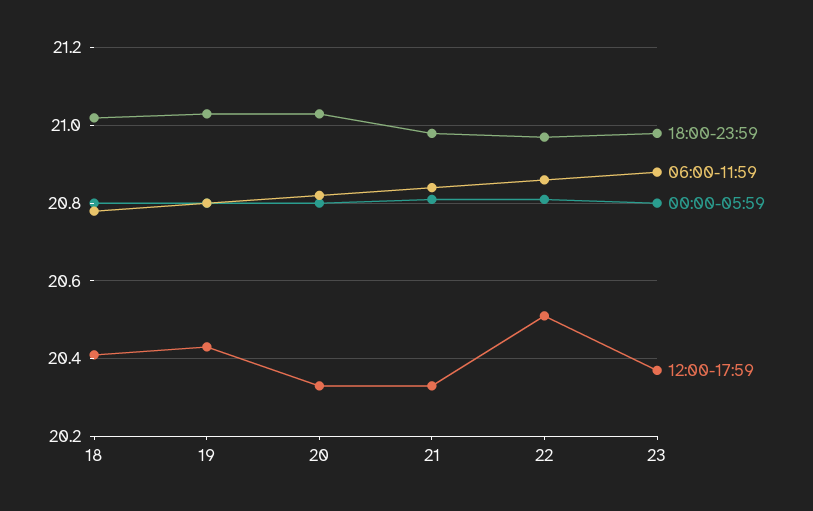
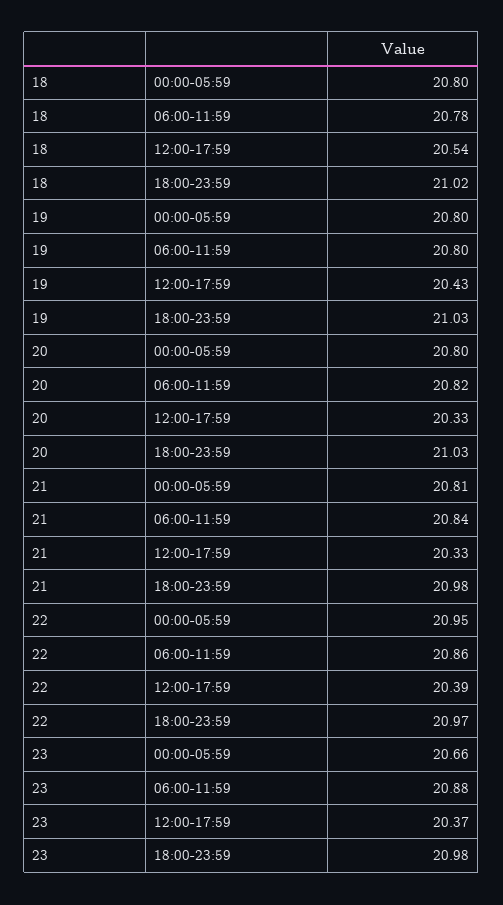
  {
    "18:00-23:59": {
      "18": 21.02,
      "19": 21.03,
      "20": 21.03,
      "21": 20.98,
      "22": 20.97,
      "23": 20.98
    },
    "06:00-11:59": {
      "18": 20.78,
      "19": 20.8,
      "20": 20.82,
      "21": 20.84,
      "22": 20.86,
      "23": 20.88
    },
    "00:00-05:59": {
      "18": 20.8,
      "19": 20.8,
      "20": 20.8,
      "21": 20.81,
-     "22": 20.8,
+     "22": 20.95,
-     "23": 20.8
+     "23": 20.66
    },
    "12:00-17:59": {
-     "18": 20.4,
+     "18": 20.54,
      "19": 20.43,
      "20": 20.33,
      "21": 20.33,
-     "22": 20.5,
+     "22": 20.39,
      "23": 20.37
    }
  }

